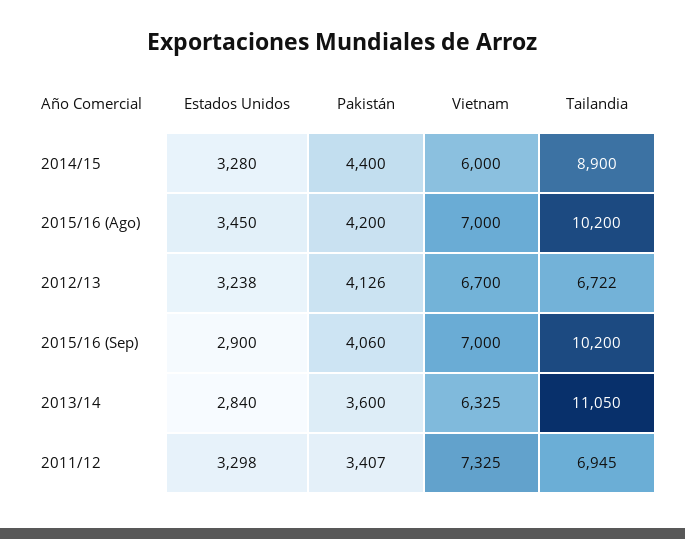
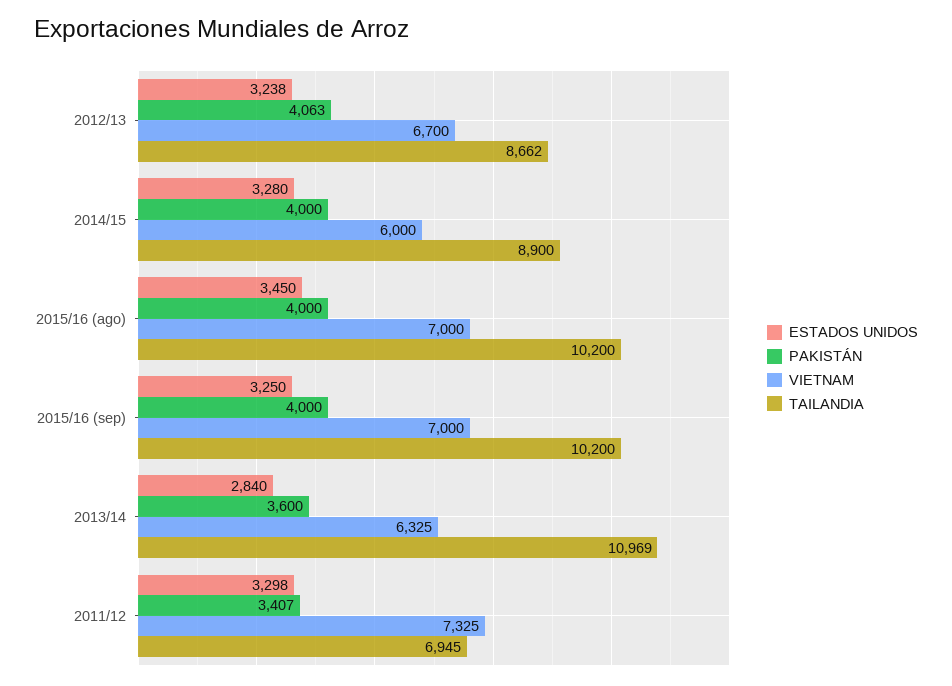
  {
    "Estados Unidos": {
      "2014/15": 3280,
      "2015/16 (Ago)": 3450,
      "2012/13": 3238,
-     "2015/16 (Sep)": 2900,
+     "2015/16 (Sep)": 3250,
      "2013/14": 2840,
      "2011/12": 3298
    },
    "Pakistán": {
-     "2014/15": 4400,
+     "2014/15": 4000,
-     "2015/16 (Ago)": 4200,
+     "2015/16 (Ago)": 4000,
-     "2012/13": 4126,
+     "2012/13": 4063,
-     "2015/16 (Sep)": 4060,
+     "2015/16 (Sep)": 4000,
      "2013/14": 3600,
      "2011/12": 3407
    },
    "Vietnam": {
      "2014/15": 6000,
      "2015/16 (Ago)": 7000,
      "2012/13": 6700,
      "2015/16 (Sep)": 7000,
      "2013/14": 6325,
      "2011/12": 7325
    },
    "Tailandia": {
      "2014/15": 8900,
      "2015/16 (Ago)": 10200,
-     "2012/13": 6722,
+     "2012/13": 8662,
      "2015/16 (Sep)": 10200,
-     "2013/14": 11050,
+     "2013/14": 10969,
      "2011/12": 6945
    }
  }

